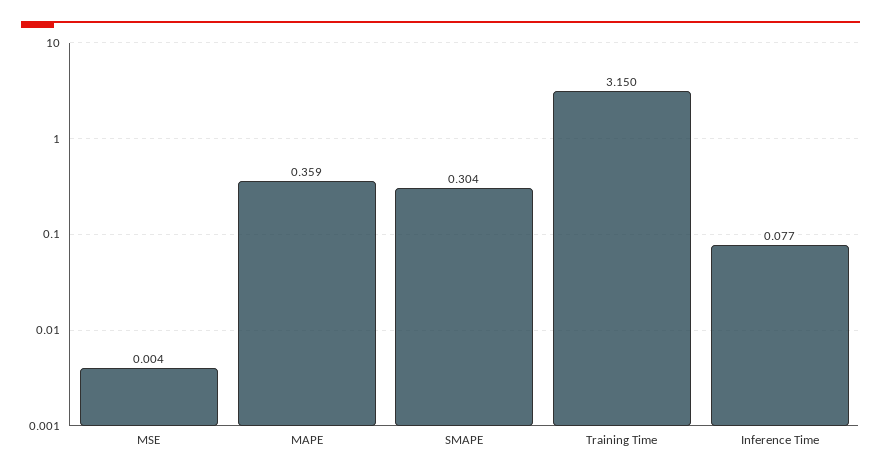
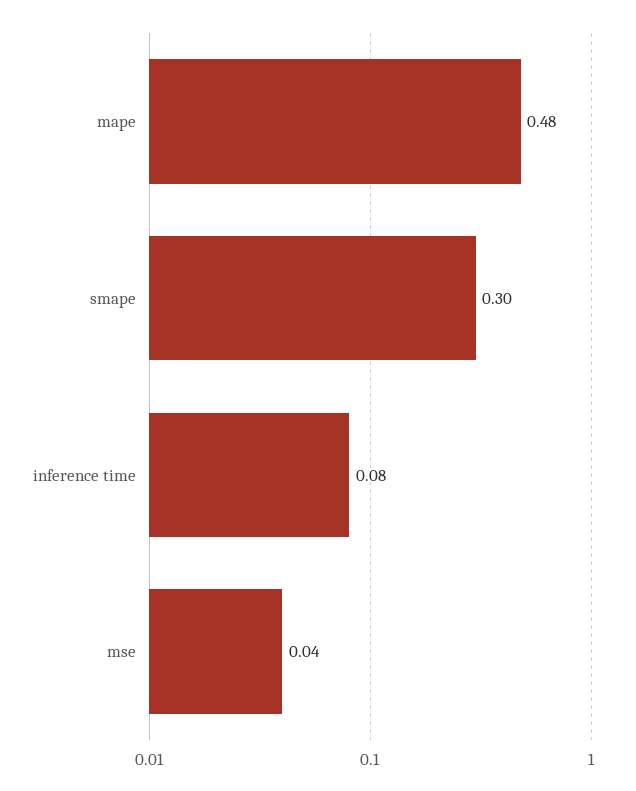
  {
-   "MSE": 0.004,
+   "MSE": 0.04,
-   "MAPE": 0.359,
+   "MAPE": 0.48,
    "SMAPE": 0.304,
-   "Training Time": 3.15,
    "Inference Time": 0.077
  }

